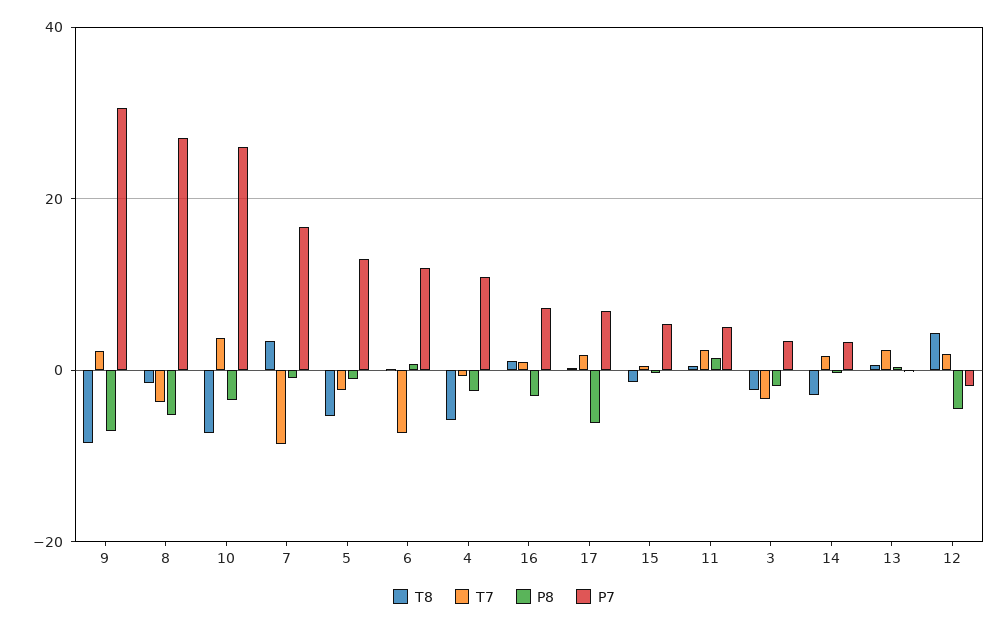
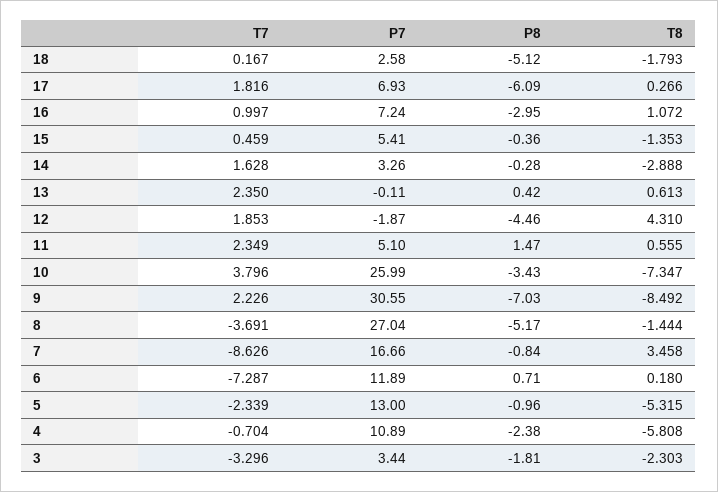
  {
    "T8": {
      "9": -8.492,
      "8": -1.444,
      "10": -7.347,
      "7": 3.458,
      "5": -5.315,
      "6": 0.18,
      "4": -5.808,
      "16": 1.072,
      "17": 0.266,
      "15": -1.353,
      "11": 0.555,
      "3": -2.303,
      "14": -2.888,
      "13": 0.613,
-     "12": 4.31
+     "12": 4.31,
+     "18": -1.793
    },
    "T7": {
      "9": 2.226,
      "8": -3.691,
      "10": 3.796,
      "7": -8.626,
      "5": -2.339,
      "6": -7.287,
      "4": -0.704,
      "16": 0.997,
      "17": 1.816,
      "15": 0.459,
      "11": 2.349,
      "3": -3.296,
      "14": 1.628,
      "13": 2.35,
-     "12": 1.853
+     "12": 1.853,
+     "18": 0.167
    },
    "P8": {
      "9": -7.03,
      "8": -5.17,
      "10": -3.43,
      "7": -0.84,
      "5": -0.96,
      "6": 0.71,
      "4": -2.38,
      "16": -2.95,
      "17": -6.09,
      "15": -0.36,
      "11": 1.47,
      "3": -1.81,
      "14": -0.28,
      "13": 0.42,
-     "12": -4.46
+     "12": -4.46,
+     "18": -5.12
    },
    "P7": {
      "9": 30.55,
      "8": 27.04,
      "10": 25.99,
      "7": 16.66,
      "5": 13,
      "6": 11.89,
      "4": 10.89,
      "16": 7.24,
      "17": 6.93,
      "15": 5.41,
      "11": 5.1,
      "3": 3.44,
      "14": 3.26,
      "13": -0.11,
-     "12": -1.87
+     "12": -1.87,
+     "18": 2.58
    }
  }

